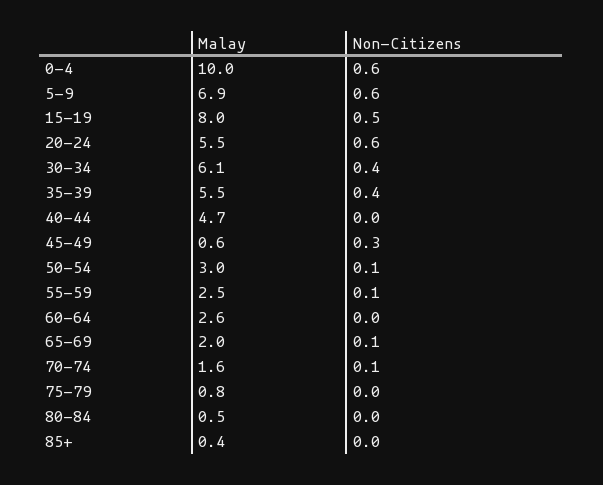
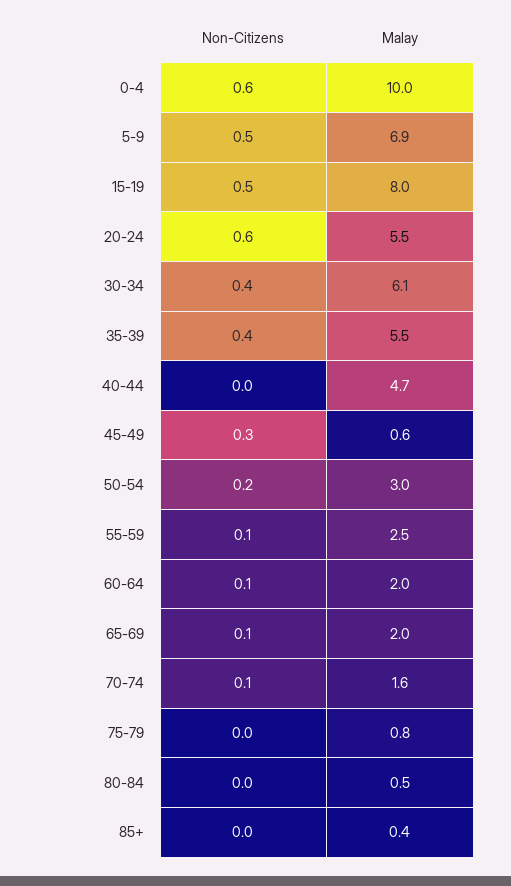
  {
    "Malay": {
      "0-4": 10,
      "5-9": 6.9,
      "15-19": 8,
      "20-24": 5.5,
      "30-34": 6.1,
      "35-39": 5.5,
      "40-44": 4.7,
      "45-49": 0.6,
      "50-54": 3,
      "55-59": 2.5,
-     "60-64": 2.6,
+     "60-64": 2,
      "65-69": 2,
      "70-74": 1.6,
      "75-79": 0.8,
      "80-84": 0.5,
      "85+": 0.4
    },
    "Non-Citizens": {
      "0-4": 0.6,
-     "5-9": 0.6,
+     "5-9": 0.5,
      "15-19": 0.5,
      "20-24": 0.6,
      "30-34": 0.4,
      "35-39": 0.4,
      "40-44": 0,
      "45-49": 0.3,
-     "50-54": 0.1,
+     "50-54": 0.2,
      "55-59": 0.1,
-     "60-64": 0,
+     "60-64": 0.1,
      "65-69": 0.1,
      "70-74": 0.1,
      "75-79": 0,
      "80-84": 0,
      "85+": 0
    }
  }

